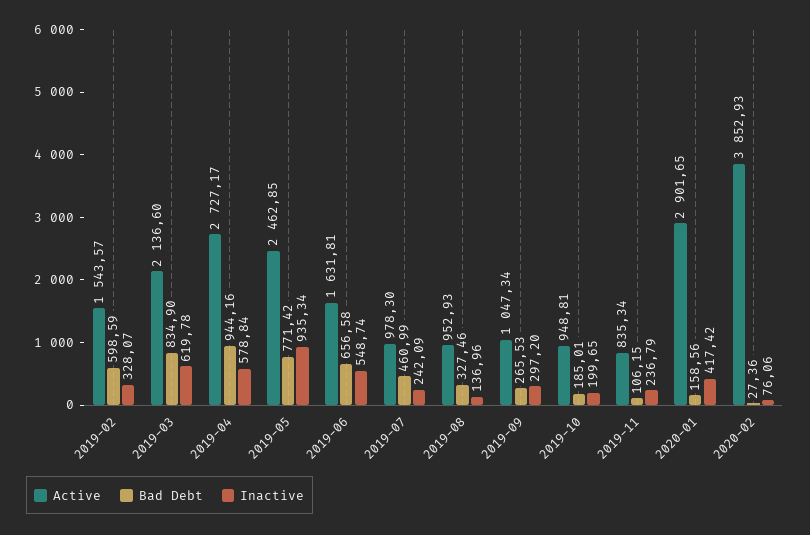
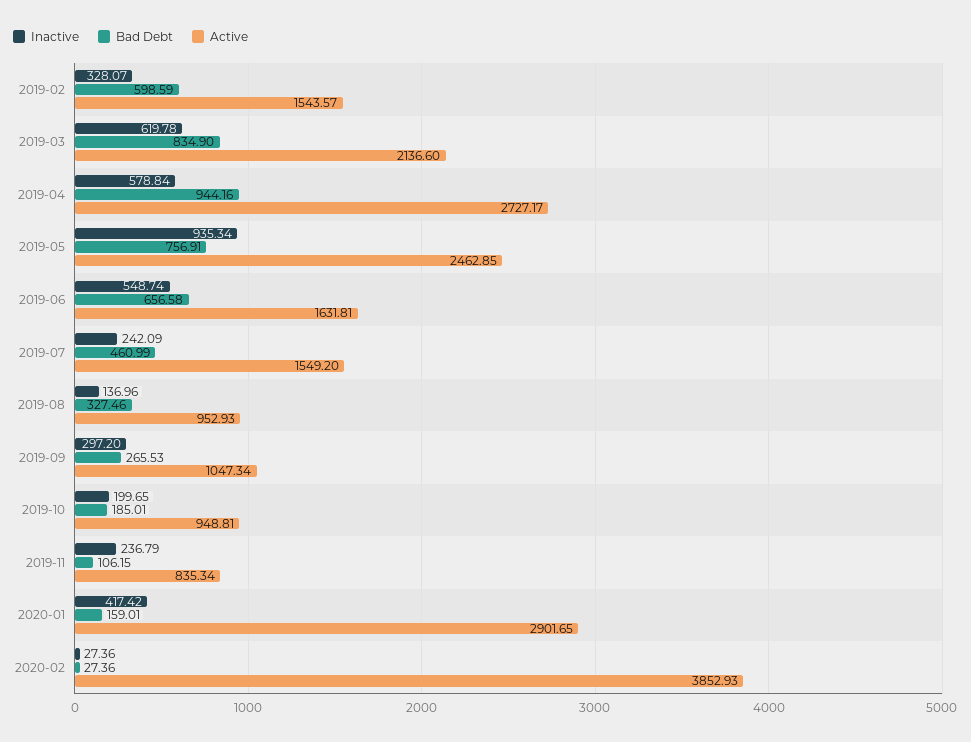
  {
    "Active": {
      "2019-02": 1543.57,
      "2019-03": 2136.6,
      "2019-04": 2727.17,
      "2019-05": 2462.85,
      "2019-06": 1631.81,
-     "2019-07": 978.3,
+     "2019-07": 1549.2,
      "2019-08": 952.93,
      "2019-09": 1047.34,
      "2019-10": 948.81,
      "2019-11": 835.34,
      "2020-01": 2901.65,
      "2020-02": 3852.93
    },
    "Bad Debt": {
      "2019-02": 598.59,
      "2019-03": 834.9,
      "2019-04": 944.16,
-     "2019-05": 771.42,
+     "2019-05": 756.91,
      "2019-06": 656.58,
      "2019-07": 460.99,
      "2019-08": 327.46,
      "2019-09": 265.53,
      "2019-10": 185.01,
      "2019-11": 106.15,
-     "2020-01": 158.56,
+     "2020-01": 159.01,
      "2020-02": 27.36
    },
    "Inactive": {
      "2019-02": 328.07,
      "2019-03": 619.78,
      "2019-04": 578.84,
      "2019-05": 935.34,
      "2019-06": 548.74,
      "2019-07": 242.09,
      "2019-08": 136.96,
      "2019-09": 297.2,
      "2019-10": 199.65,
      "2019-11": 236.79,
      "2020-01": 417.42,
-     "2020-02": 76.06
+     "2020-02": 27.36
    }
  }

